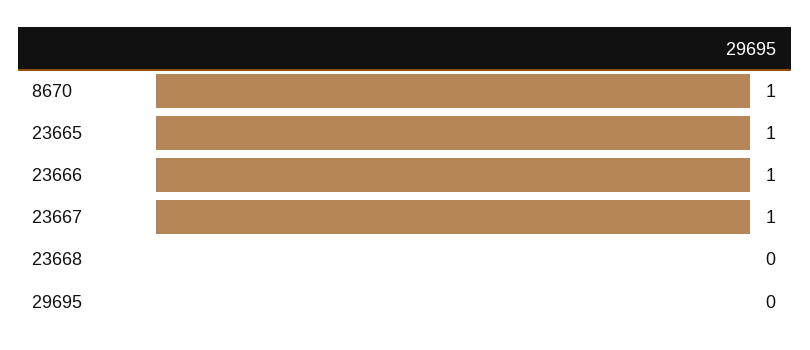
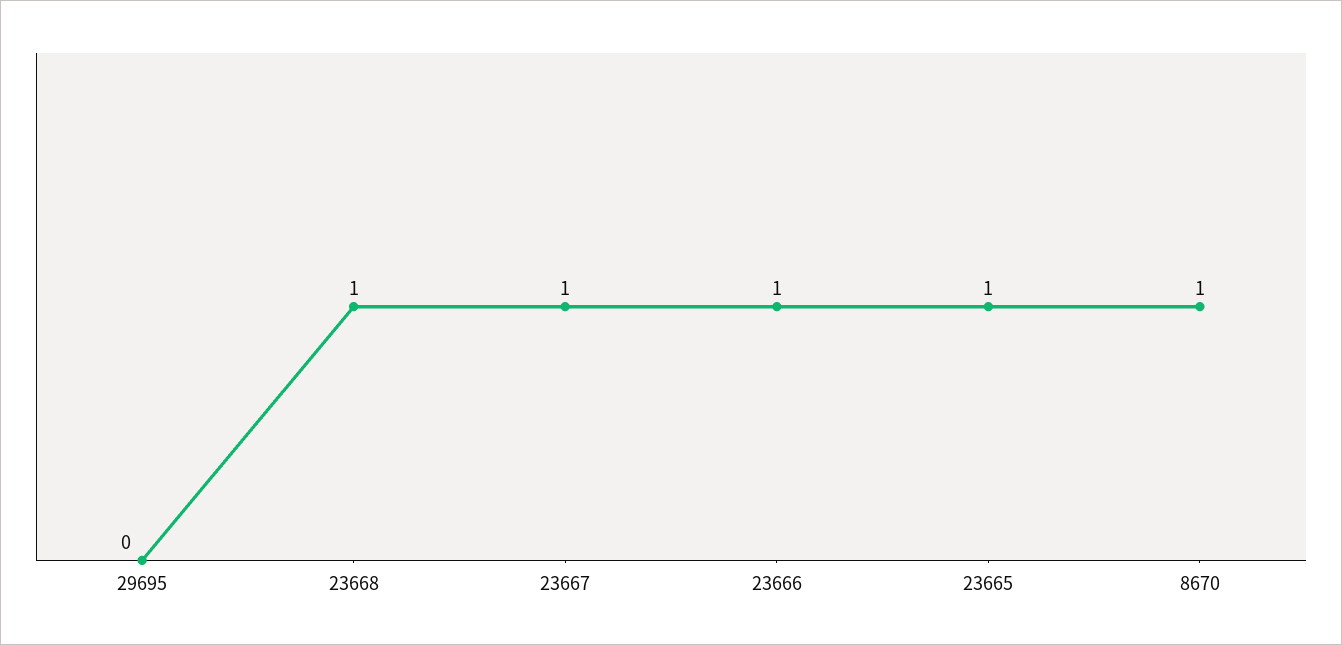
  {
    "8670": 1,
    "23665": 1,
    "23666": 1,
    "23667": 1,
-   "23668": 0,
+   "23668": 1,
    "29695": 0
  }

